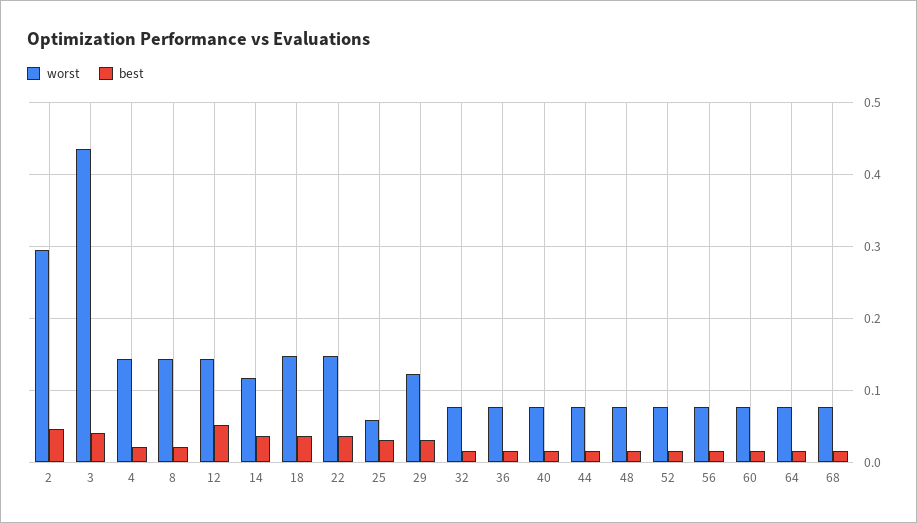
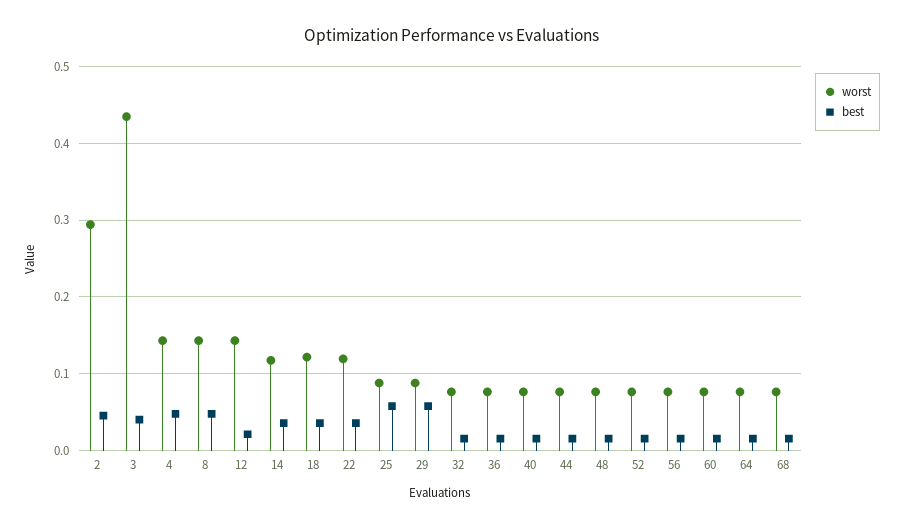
  {
    "worst": {
      "2": 0.29,
      "3": 0.43,
      "4": 0.14,
      "8": 0.14,
      "12": 0.14,
      "14": 0.12,
-     "18": 0.15,
+     "18": 0.12,
-     "22": 0.15,
+     "22": 0.12,
-     "25": 0.06,
+     "25": 0.09,
-     "29": 0.12,
+     "29": 0.09,
      "32": 0.08,
      "36": 0.08,
      "40": 0.08,
      "44": 0.08,
      "48": 0.08,
      "52": 0.08,
      "56": 0.08,
      "60": 0.08,
      "64": 0.08,
      "68": 0.08
    },
    "best": {
      "2": 0.05,
      "3": 0.04,
-     "4": 0.02,
+     "4": 0.05,
-     "8": 0.02,
+     "8": 0.05,
-     "12": 0.05,
+     "12": 0.02,
      "14": 0.04,
      "18": 0.04,
      "22": 0.04,
-     "25": 0.03,
+     "25": 0.06,
-     "29": 0.03,
+     "29": 0.06,
      "32": 0.02,
      "36": 0.02,
      "40": 0.02,
      "44": 0.02,
      "48": 0.02,
      "52": 0.02,
      "56": 0.02,
      "60": 0.02,
      "64": 0.02,
      "68": 0.02
    }
  }

